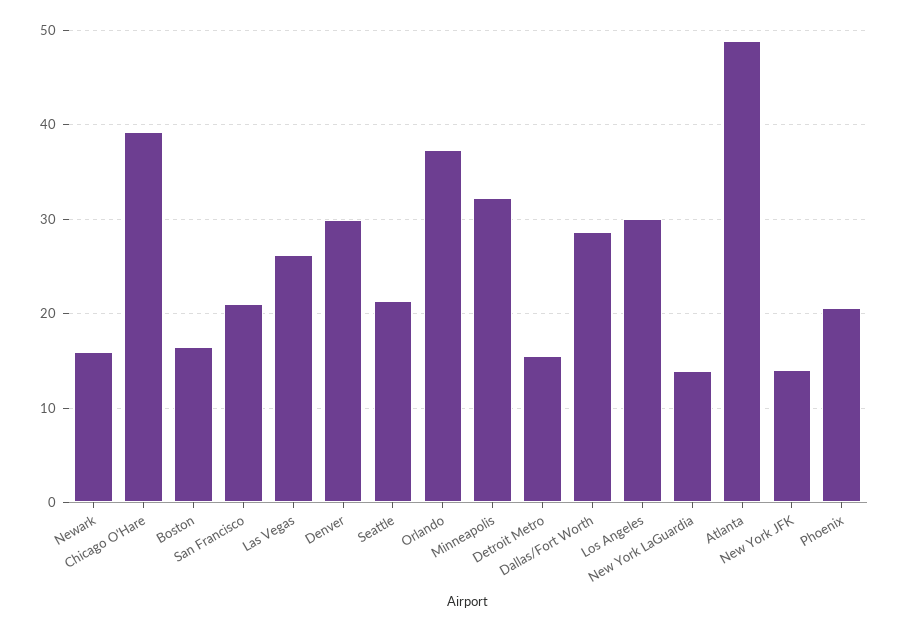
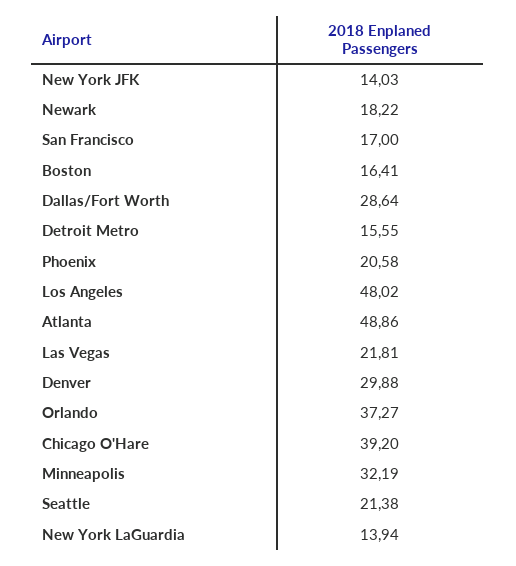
  {
-   "Newark": 16,
+   "Newark": 18.22,
    "Chicago O'Hare": 39.2,
    "Boston": 16.41,
-   "San Francisco": 21,
+   "San Francisco": 17,
-   "Las Vegas": 26,
+   "Las Vegas": 21.81,
    "Denver": 29.88,
    "Seattle": 21.38,
    "Orlando": 37.27,
    "Minneapolis": 32.19,
    "Detroit Metro": 15.55,
    "Dallas/Fort Worth": 28.64,
-   "Los Angeles": 30,
+   "Los Angeles": 48.02,
    "New York LaGuardia": 13.94,
    "Atlanta": 48.86,
    "New York JFK": 14.03,
    "Phoenix": 20.58
  }

